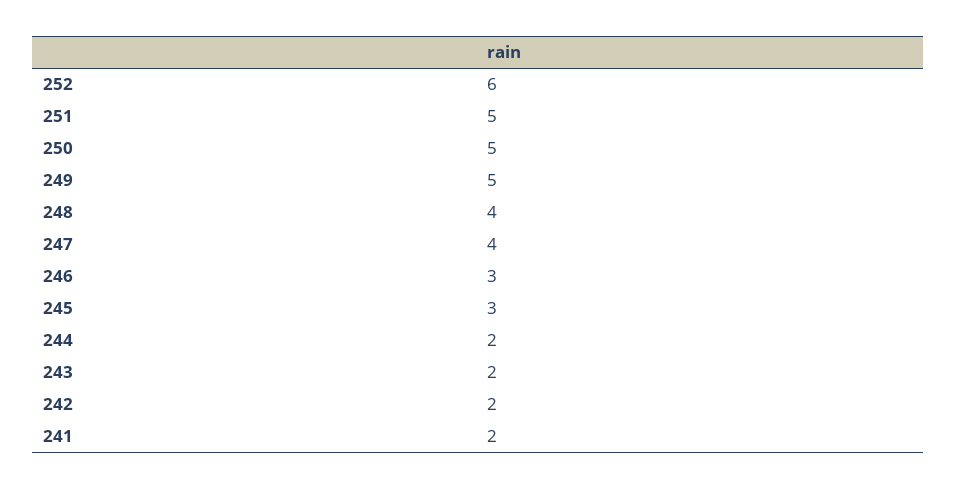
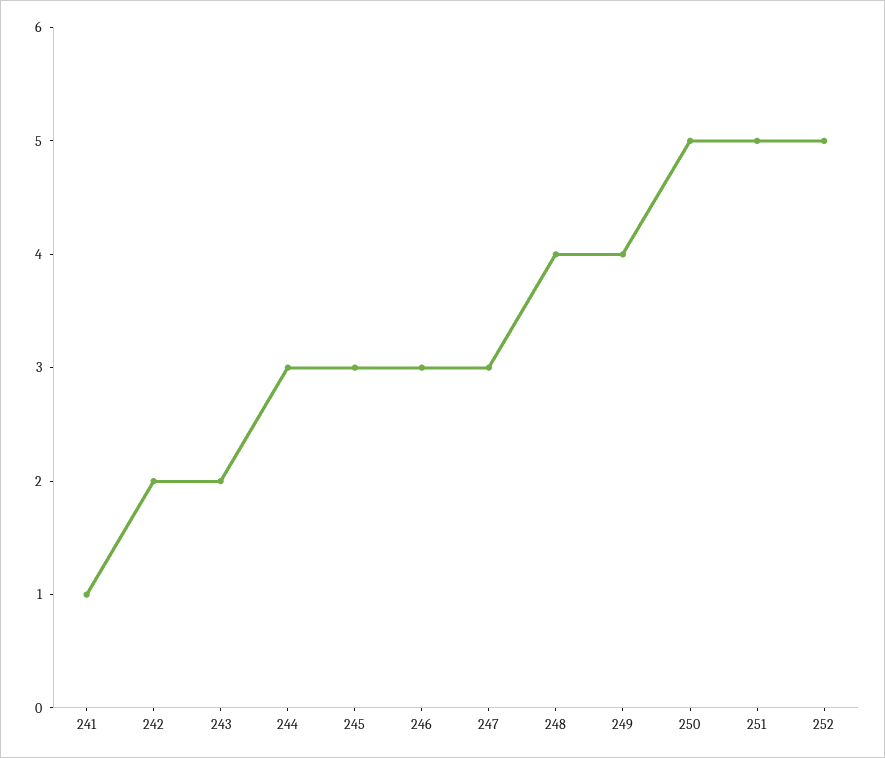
  {
-   "252": 6,
+   "252": 5,
    "251": 5,
    "250": 5,
-   "249": 5,
+   "249": 4,
    "248": 4,
-   "247": 4,
+   "247": 3,
    "246": 3,
    "245": 3,
-   "244": 2,
+   "244": 3,
    "243": 2,
    "242": 2,
-   "241": 2
+   "241": 1
  }

